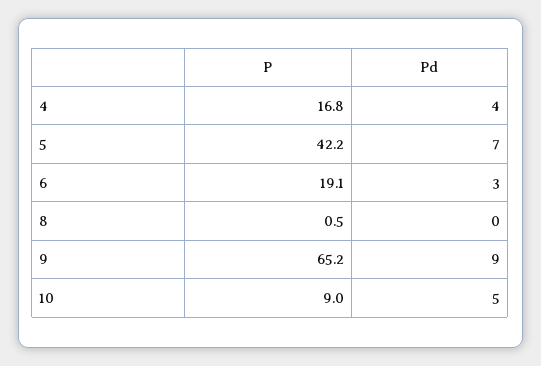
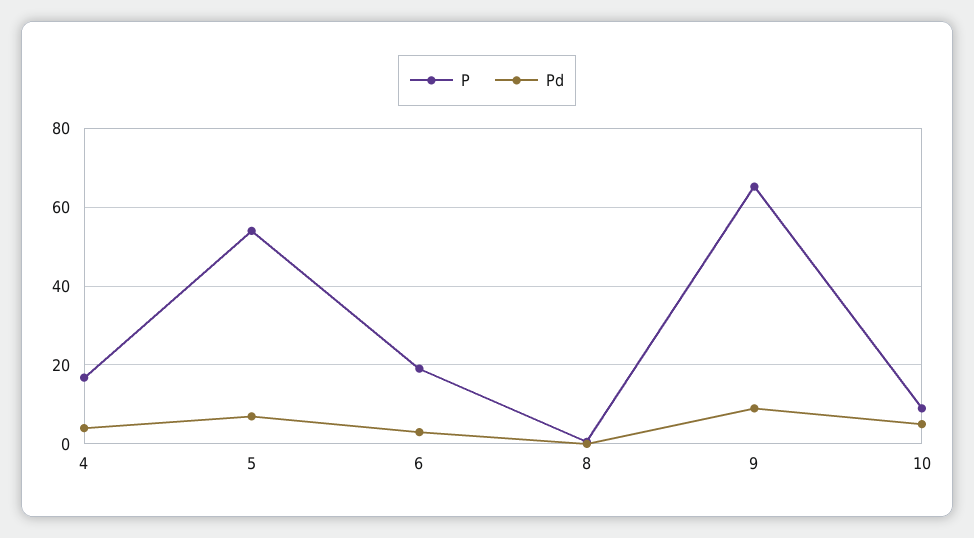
  {
    "P": {
      "4": 16.8,
-     "5": 42.2,
+     "5": 54,
      "6": 19.1,
      "8": 0.5,
      "9": 65.2,
      "10": 9
    },
    "Pd": {
      "4": 4,
      "5": 7,
      "6": 3,
      "8": 0,
      "9": 9,
      "10": 5
    }
  }

